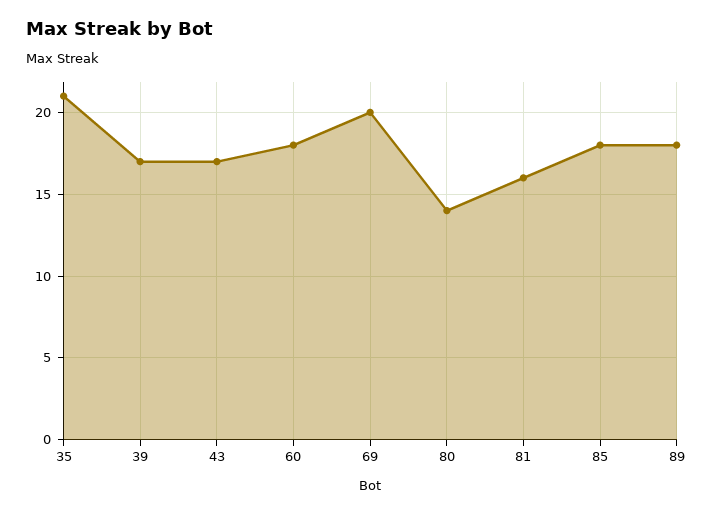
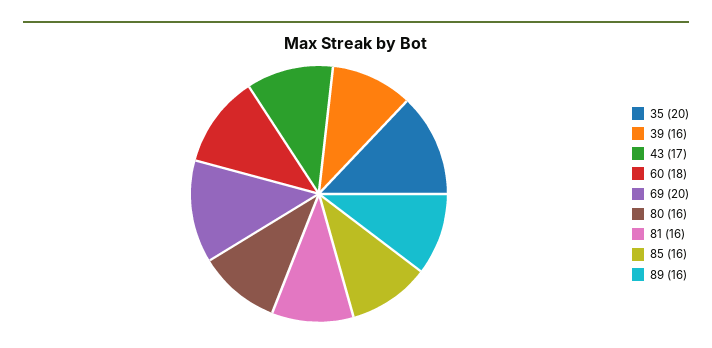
  {
-   "35": 21,
+   "35": 20,
-   "39": 17,
+   "39": 16,
    "43": 17,
    "60": 18,
    "69": 20,
-   "80": 14,
+   "80": 16,
    "81": 16,
-   "85": 18,
+   "85": 16,
-   "89": 18
+   "89": 16
  }

